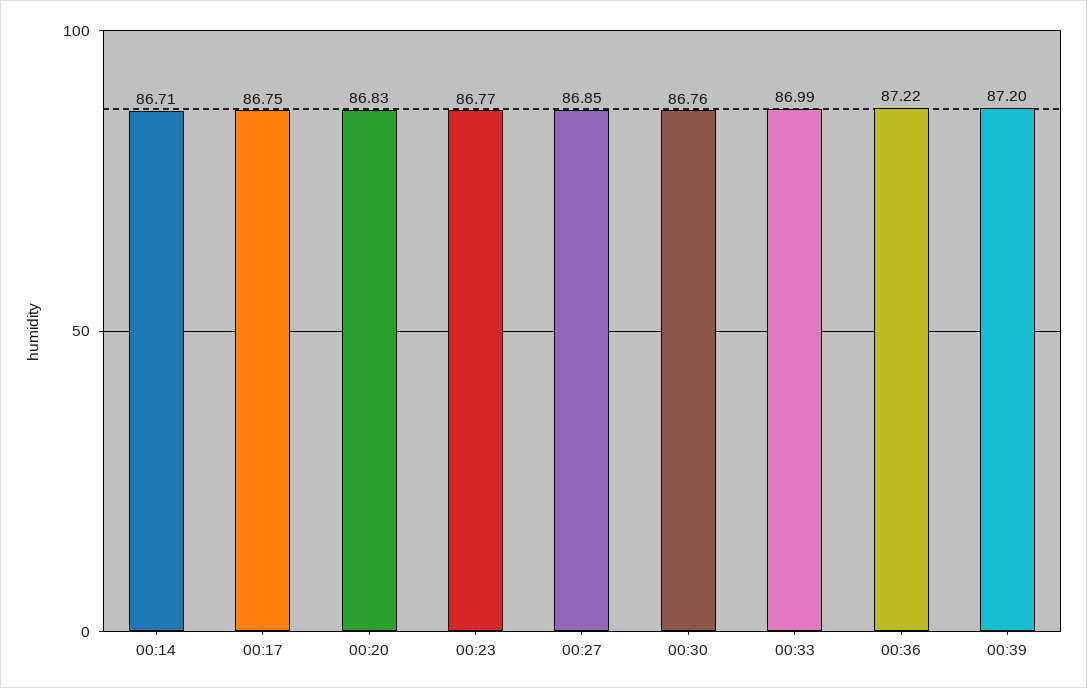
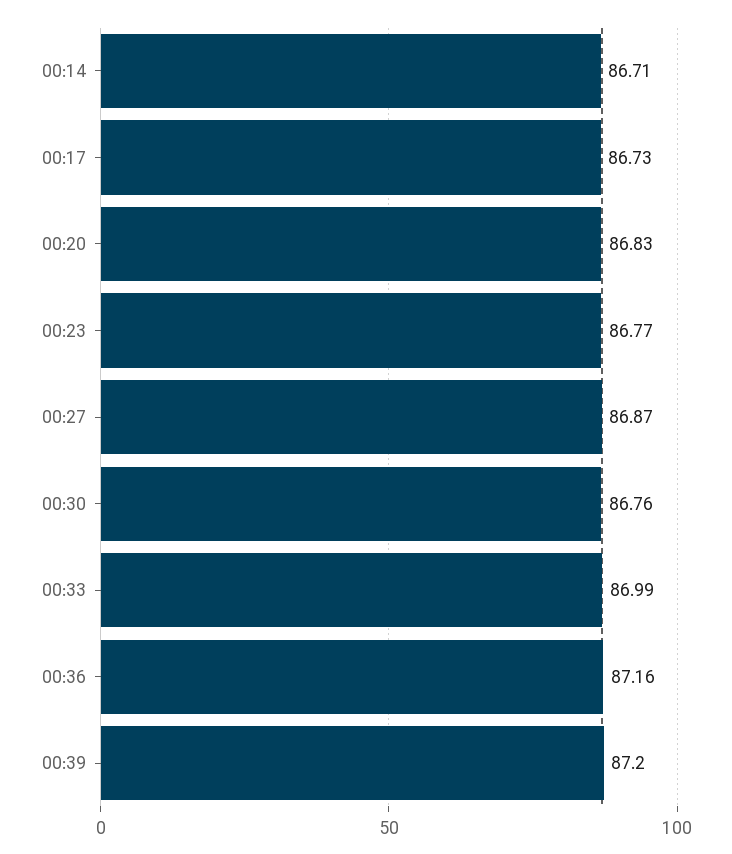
  {
    "00:14": 86.71,
-   "00:17": 86.75,
+   "00:17": 86.73,
    "00:20": 86.83,
    "00:23": 86.77,
-   "00:27": 86.85,
+   "00:27": 86.87,
    "00:30": 86.76,
    "00:33": 86.99,
-   "00:36": 87.22,
+   "00:36": 87.16,
    "00:39": 87.2
  }

